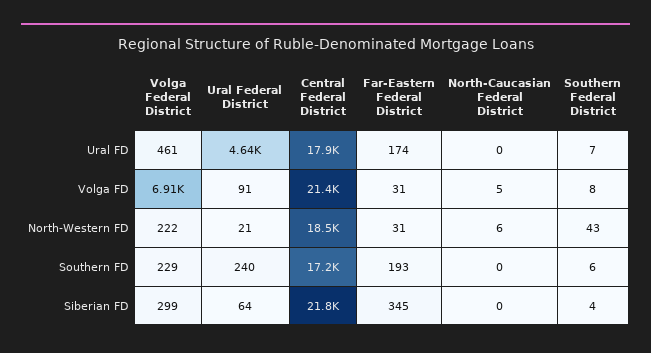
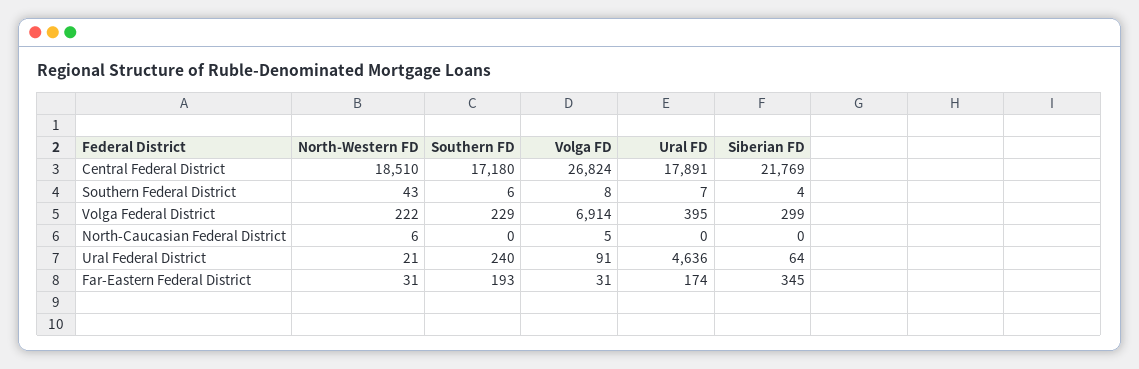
  {
    "Volga Federal District": {
-     "Ural FD": 461,
+     "Ural FD": 395,
      "Volga FD": 6914,
      "North-Western FD": 222,
      "Southern FD": 229,
      "Siberian FD": 299
    },
    "Ural Federal District": {
      "Ural FD": 4636,
      "Volga FD": 91,
      "North-Western FD": 21,
      "Southern FD": 240,
      "Siberian FD": 64
    },
    "Central Federal District": {
      "Ural FD": 17891,
-     "Volga FD": 21400,
+     "Volga FD": 26824,
      "North-Western FD": 18510,
      "Southern FD": 17180,
      "Siberian FD": 21769
    },
    "Far-Eastern Federal District": {
      "Ural FD": 174,
      "Volga FD": 31,
      "North-Western FD": 31,
      "Southern FD": 193,
      "Siberian FD": 345
    },
    "North-Caucasian Federal District": {
      "Ural FD": 0,
      "Volga FD": 5,
      "North-Western FD": 6,
      "Southern FD": 0,
      "Siberian FD": 0
    },
    "Southern Federal District": {
      "Ural FD": 7,
      "Volga FD": 8,
      "North-Western FD": 43,
      "Southern FD": 6,
      "Siberian FD": 4
    }
  }

